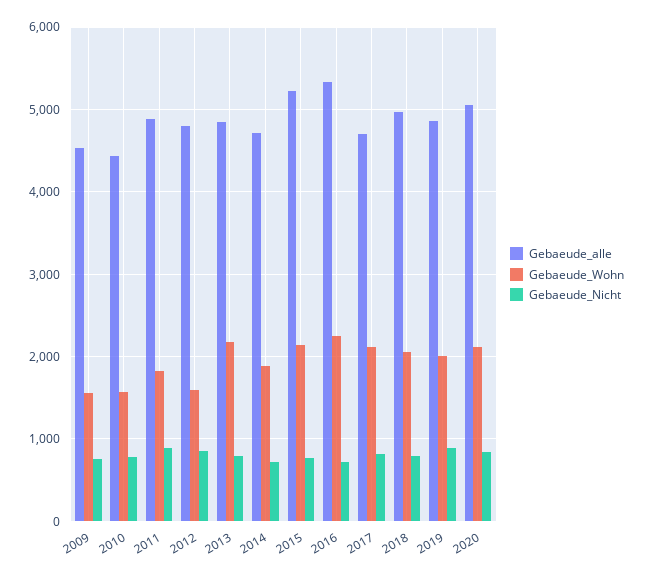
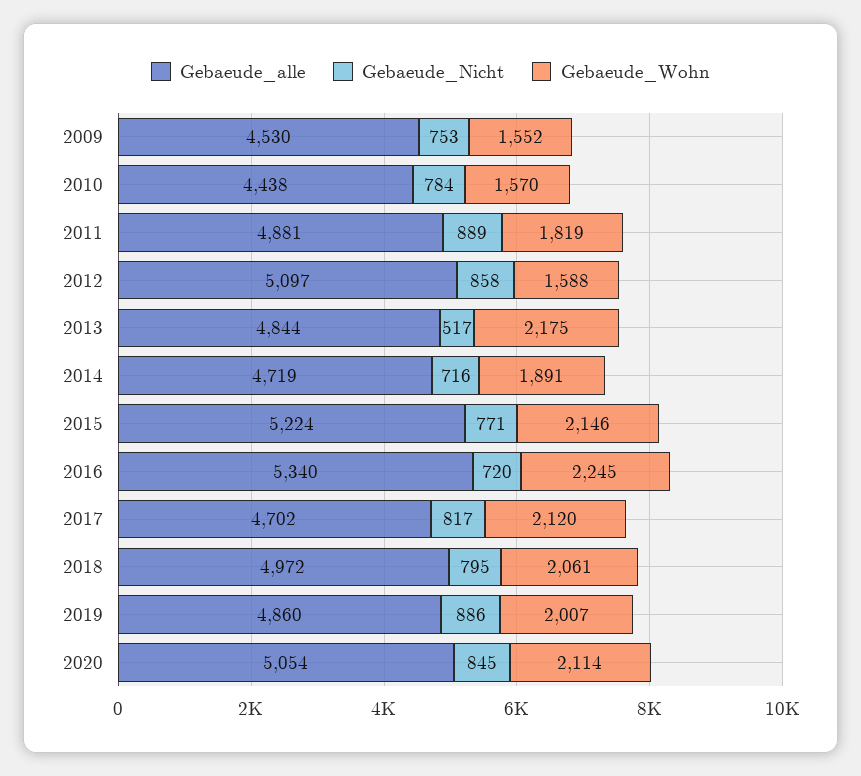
  {
    "Gebaeude_alle": {
      "2009": 4530,
      "2010": 4438,
      "2011": 4881,
-     "2012": 4800,
+     "2012": 5097,
      "2013": 4844,
      "2014": 4719,
      "2015": 5224,
      "2016": 5340,
      "2017": 4702,
      "2018": 4972,
      "2019": 4860,
      "2020": 5054
    },
    "Gebaeude_Wohn": {
      "2009": 1552,
      "2010": 1570,
      "2011": 1819,
      "2012": 1588,
      "2013": 2175,
      "2014": 1891,
      "2015": 2146,
      "2016": 2245,
      "2017": 2120,
      "2018": 2061,
      "2019": 2007,
      "2020": 2114
    },
    "Gebaeude_Nicht": {
      "2009": 753,
      "2010": 784,
      "2011": 889,
      "2012": 858,
-     "2013": 800,
+     "2013": 517,
      "2014": 716,
      "2015": 771,
      "2016": 720,
      "2017": 817,
      "2018": 795,
      "2019": 886,
      "2020": 845
    }
  }

